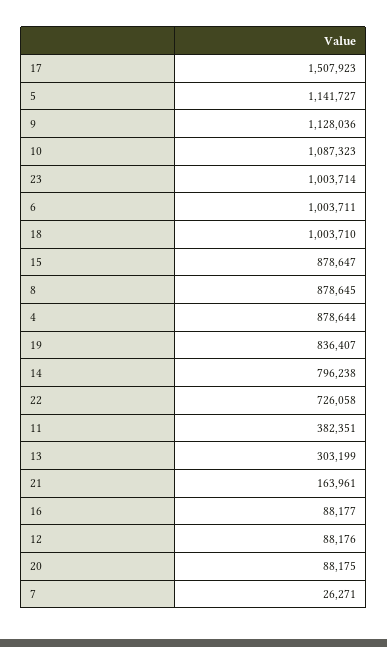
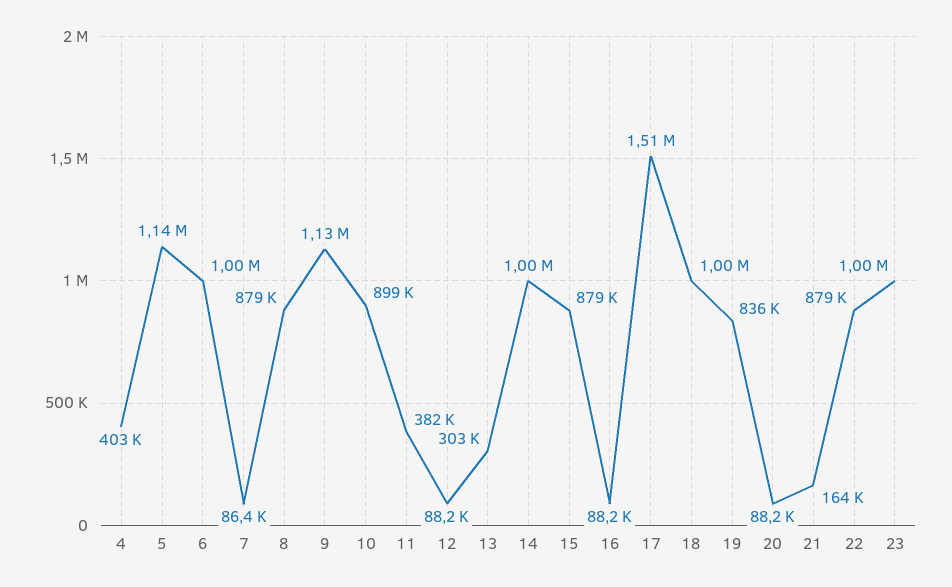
  {
    "17": 1507923,
    "5": 1141727,
    "9": 1128036,
-   "10": 1087323,
+   "10": 899000,
    "23": 1003714,
    "6": 1003711,
    "18": 1003710,
    "15": 878647,
    "8": 878645,
-   "4": 878644,
+   "4": 403000,
    "19": 836407,
-   "14": 796238,
+   "14": 1000000,
-   "22": 726058,
+   "22": 879000,
    "11": 382351,
    "13": 303199,
    "21": 163961,
    "16": 88177,
    "12": 88176,
    "20": 88175,
-   "7": 26271
+   "7": 86400
  }

